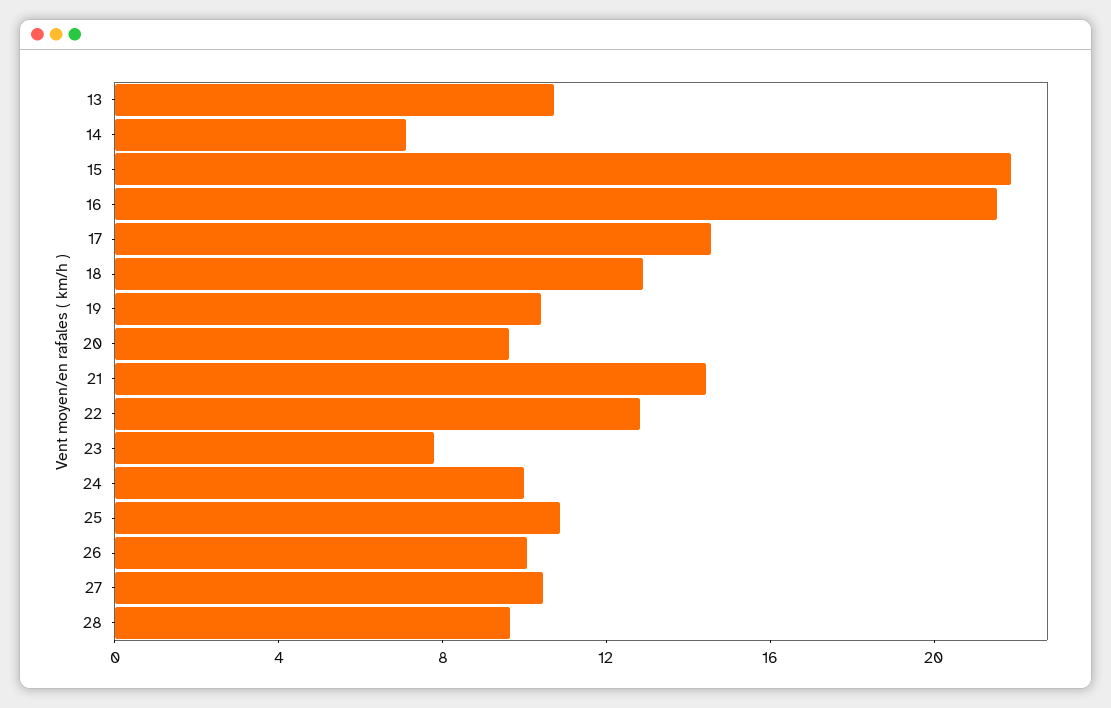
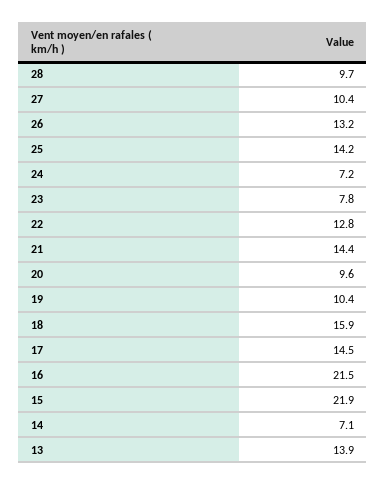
  {
-   "13": 11,
+   "13": 13.9,
    "14": 7.1,
    "15": 21.9,
    "16": 21.5,
    "17": 14.5,
-   "18": 13,
+   "18": 15.9,
    "19": 10.4,
    "20": 9.6,
    "21": 14.4,
    "22": 12.8,
    "23": 7.8,
-   "24": 10,
+   "24": 7.2,
-   "25": 11,
+   "25": 14.2,
-   "26": 10,
+   "26": 13.2,
    "27": 10.4,
    "28": 9.7
  }

